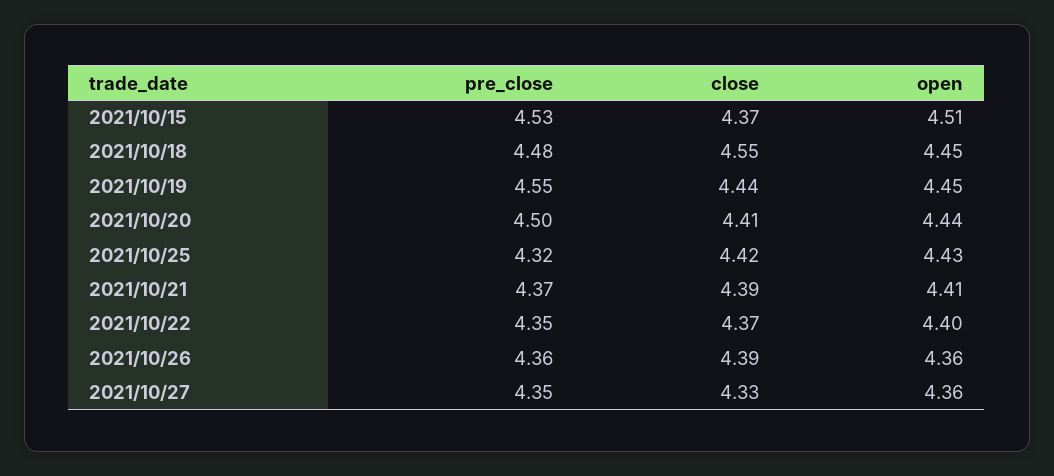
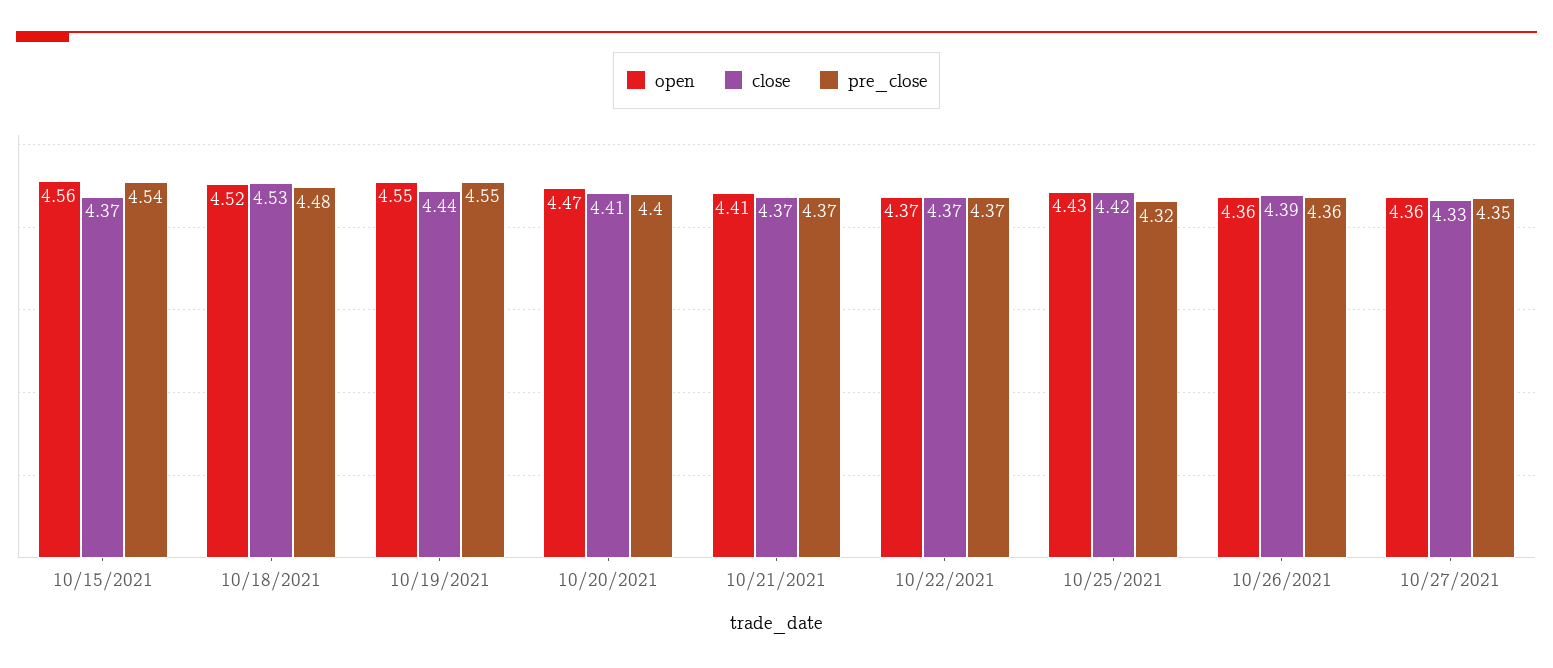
  {
    "pre_close": {
-     "2021/10/15": 4.53,
+     "2021/10/15": 4.54,
      "2021/10/18": 4.48,
      "2021/10/19": 4.55,
-     "2021/10/20": 4.5,
+     "2021/10/20": 4.4,
      "2021/10/25": 4.32,
      "2021/10/21": 4.37,
-     "2021/10/22": 4.35,
+     "2021/10/22": 4.37,
      "2021/10/26": 4.36,
      "2021/10/27": 4.35
    },
    "close": {
      "2021/10/15": 4.37,
-     "2021/10/18": 4.55,
+     "2021/10/18": 4.53,
      "2021/10/19": 4.44,
      "2021/10/20": 4.41,
      "2021/10/25": 4.42,
-     "2021/10/21": 4.39,
+     "2021/10/21": 4.37,
      "2021/10/22": 4.37,
      "2021/10/26": 4.39,
      "2021/10/27": 4.33
    },
    "open": {
-     "2021/10/15": 4.51,
+     "2021/10/15": 4.56,
-     "2021/10/18": 4.45,
+     "2021/10/18": 4.52,
-     "2021/10/19": 4.45,
+     "2021/10/19": 4.55,
-     "2021/10/20": 4.44,
+     "2021/10/20": 4.47,
      "2021/10/25": 4.43,
      "2021/10/21": 4.41,
-     "2021/10/22": 4.4,
+     "2021/10/22": 4.37,
      "2021/10/26": 4.36,
      "2021/10/27": 4.36
    }
  }

